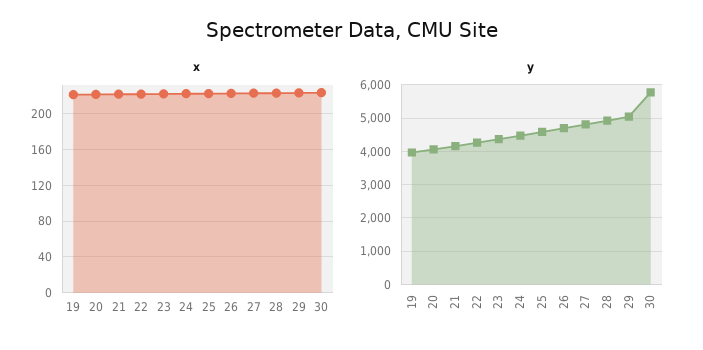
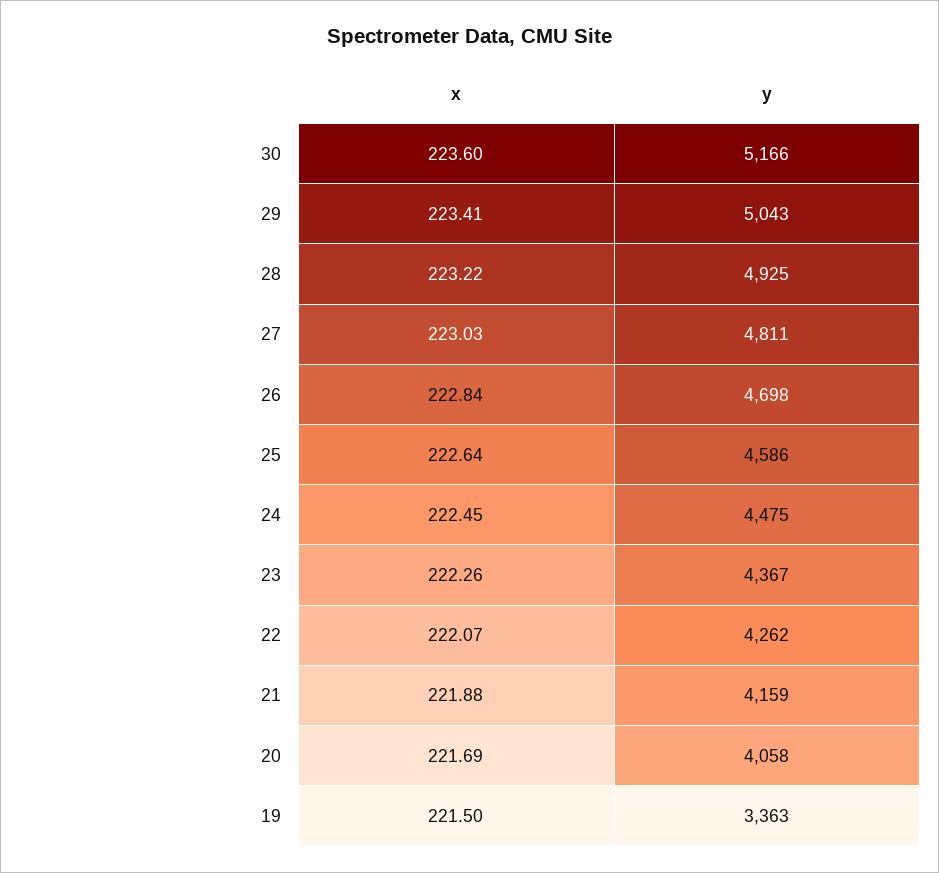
  {
    "x": {
      "19": 221.5,
      "20": 221.69,
      "21": 221.88,
      "22": 222.07,
      "23": 222.26,
      "24": 222.45,
      "25": 222.64,
      "26": 222.84,
      "27": 223.03,
      "28": 223.22,
      "29": 223.41,
      "30": 223.6
    },
    "y": {
-     "19": 4000,
+     "19": 3363,
      "20": 4058,
      "21": 4159,
      "22": 4262,
      "23": 4367,
      "24": 4475,
      "25": 4586,
      "26": 4698,
      "27": 4811,
      "28": 4925,
      "29": 5043,
-     "30": 5800
+     "30": 5166
    }
  }

